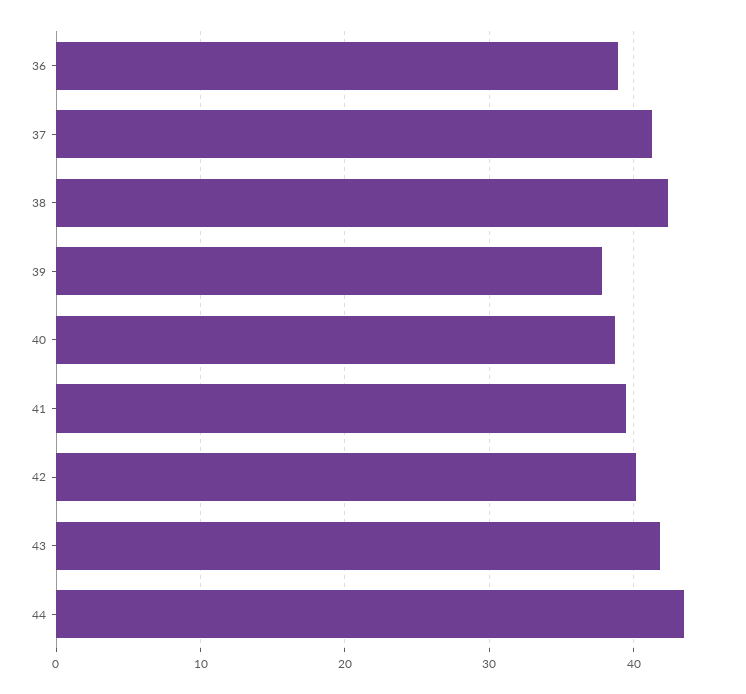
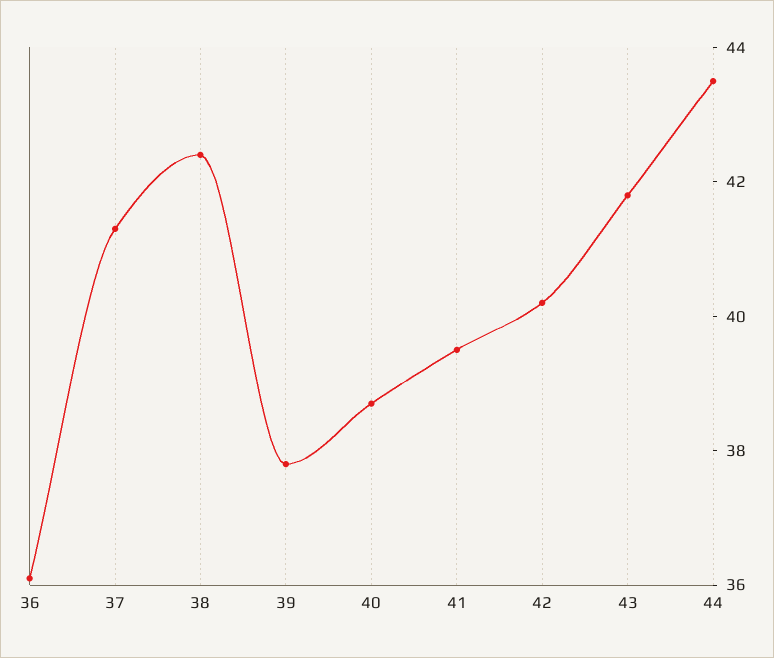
  {
-   "36": 39,
+   "36": 36,
    "37": 41.5,
    "38": 42.5,
    "39": 38,
    "40": 38.5,
    "41": 39.5,
    "42": 40,
    "43": 42,
    "44": 43.5
  }

